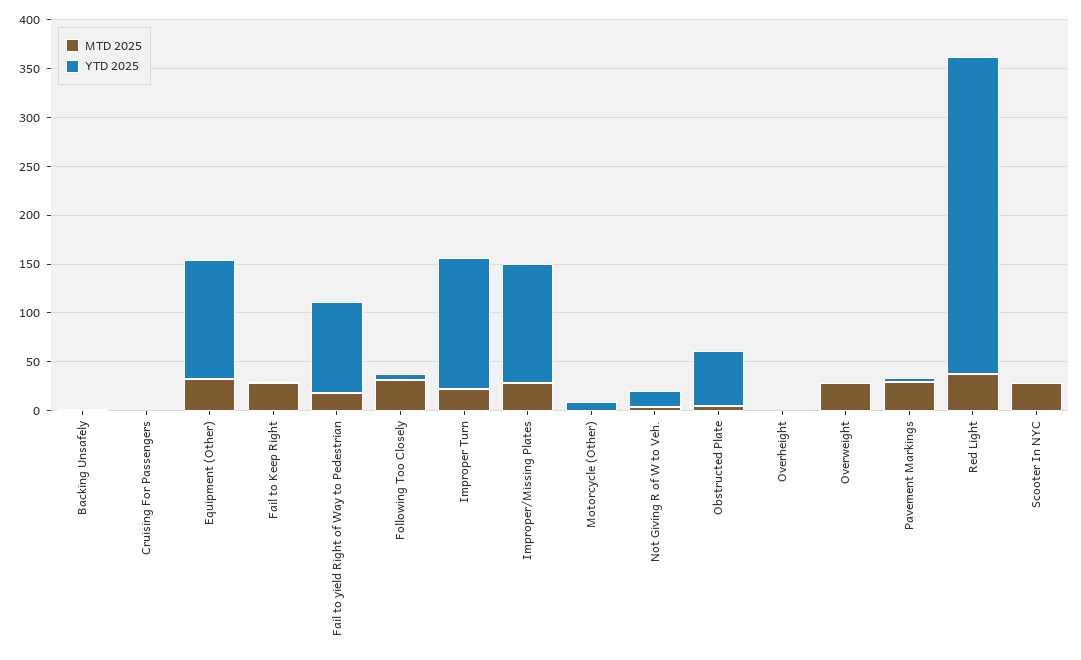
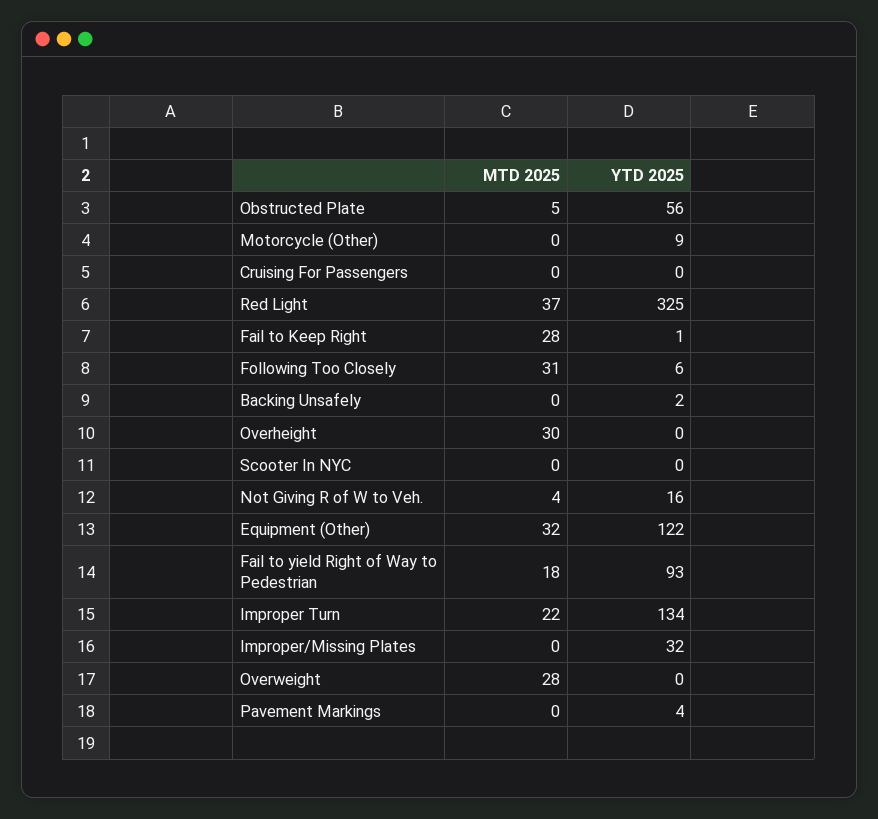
  {
    "MTD 2025": {
      "Backing Unsafely": 0,
      "Cruising For Passengers": 0,
      "Equipment (Other)": 32,
      "Fail to Keep Right": 28,
      "Fail to yield Right of Way to Pedestrian": 18,
      "Following Too Closely": 31,
      "Improper Turn": 22,
-     "Improper/Missing Plates": 30,
+     "Improper/Missing Plates": 0,
      "Motorcycle (Other)": 0,
      "Not Giving R of W to Veh.": 4,
      "Obstructed Plate": 5,
-     "Overheight": 0,
+     "Overheight": 30,
      "Overweight": 28,
-     "Pavement Markings": 30,
+     "Pavement Markings": 0,
      "Red Light": 37,
-     "Scooter In NYC": 30
+     "Scooter In NYC": 0
    },
    "YTD 2025": {
      "Backing Unsafely": 2,
      "Cruising For Passengers": 0,
      "Equipment (Other)": 122,
      "Fail to Keep Right": 1,
      "Fail to yield Right of Way to Pedestrian": 93,
      "Following Too Closely": 6,
      "Improper Turn": 134,
-     "Improper/Missing Plates": 120,
+     "Improper/Missing Plates": 32,
      "Motorcycle (Other)": 9,
      "Not Giving R of W to Veh.": 16,
      "Obstructed Plate": 56,
      "Overheight": 0,
      "Overweight": 0,
      "Pavement Markings": 4,
      "Red Light": 325,
      "Scooter In NYC": 0
    }
  }

